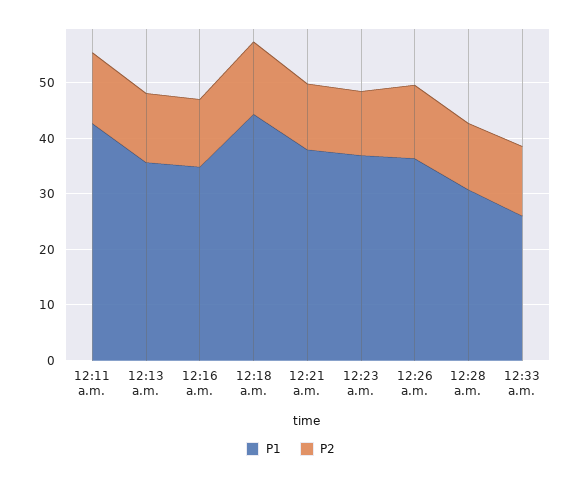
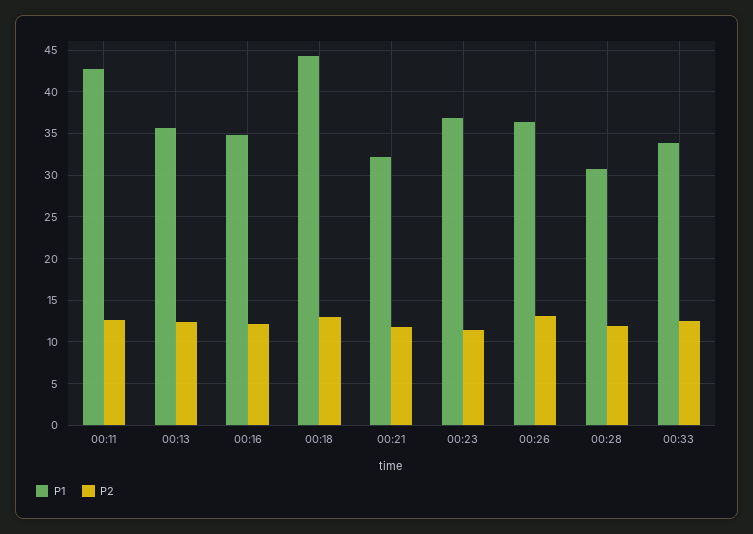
  {
    "P1": {
      "12:11 a.m.": 43,
      "12:13 a.m.": 36,
      "12:16 a.m.": 35,
      "12:18 a.m.": 44,
-     "12:21 a.m.": 38,
+     "12:21 a.m.": 32,
      "12:23 a.m.": 37,
      "12:26 a.m.": 36,
      "12:28 a.m.": 31,
-     "12:33 a.m.": 26
+     "12:33 a.m.": 34
    },
    "P2": {
      "12:11 a.m.": 13,
      "12:13 a.m.": 12,
      "12:16 a.m.": 12,
      "12:18 a.m.": 13,
      "12:21 a.m.": 12,
      "12:23 a.m.": 11,
      "12:26 a.m.": 13,
      "12:28 a.m.": 12,
      "12:33 a.m.": 12
    }
  }

